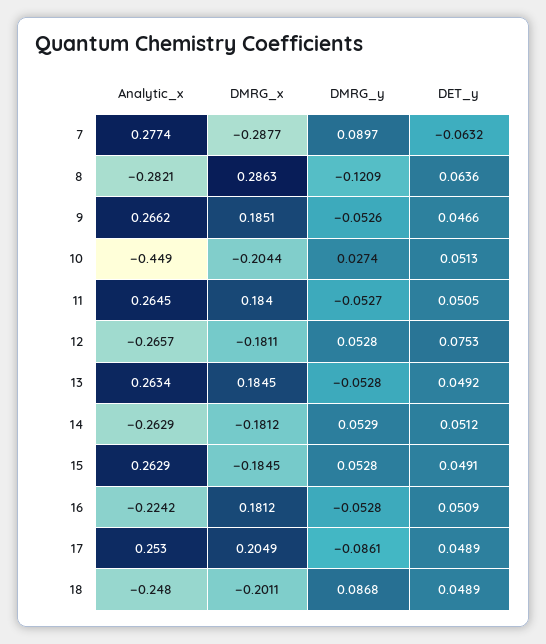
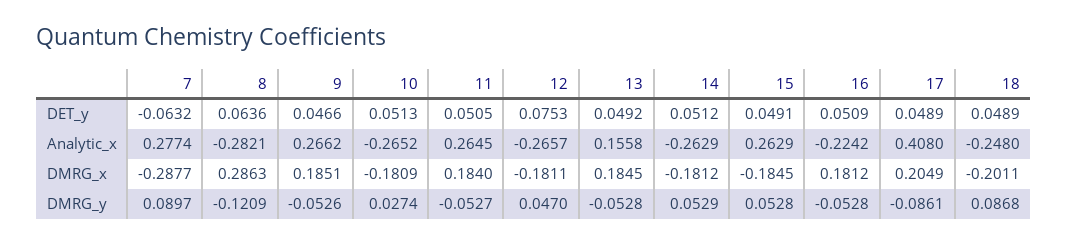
  {
    "Analytic_x": {
      "7": 0.2774,
      "8": -0.2821,
      "9": 0.2662,
-     "10": -0.449,
+     "10": -0.2652,
      "11": 0.2645,
      "12": -0.2657,
-     "13": 0.2634,
+     "13": 0.1558,
      "14": -0.2629,
      "15": 0.2629,
      "16": -0.2242,
-     "17": 0.253,
+     "17": 0.408,
      "18": -0.248
    },
    "DMRG_x": {
      "7": -0.2877,
      "8": 0.2863,
      "9": 0.1851,
-     "10": -0.2044,
+     "10": -0.1809,
      "11": 0.184,
      "12": -0.1811,
      "13": 0.1845,
      "14": -0.1812,
      "15": -0.1845,
      "16": 0.1812,
      "17": 0.2049,
      "18": -0.2011
    },
    "DMRG_y": {
      "7": 0.0897,
      "8": -0.1209,
      "9": -0.0526,
      "10": 0.0274,
      "11": -0.0527,
-     "12": 0.0528,
+     "12": 0.047,
      "13": -0.0528,
      "14": 0.0529,
      "15": 0.0528,
      "16": -0.0528,
      "17": -0.0861,
      "18": 0.0868
    },
    "DET_y": {
      "7": -0.0632,
      "8": 0.0636,
      "9": 0.0466,
      "10": 0.0513,
      "11": 0.0505,
      "12": 0.0753,
      "13": 0.0492,
      "14": 0.0512,
      "15": 0.0491,
      "16": 0.0509,
      "17": 0.0489,
      "18": 0.0489
    }
  }

